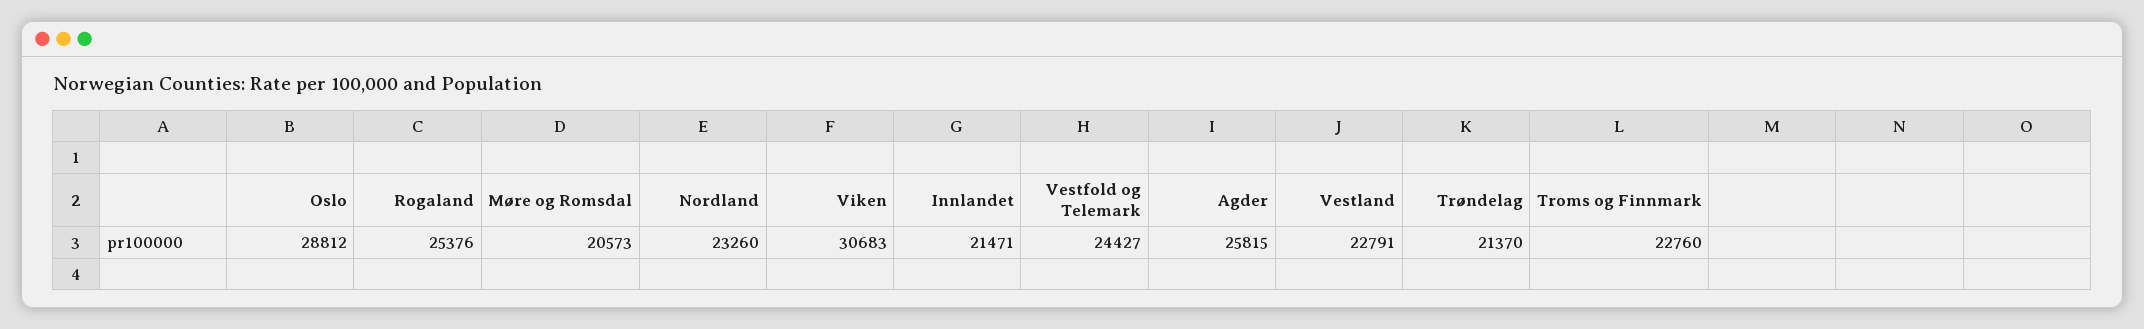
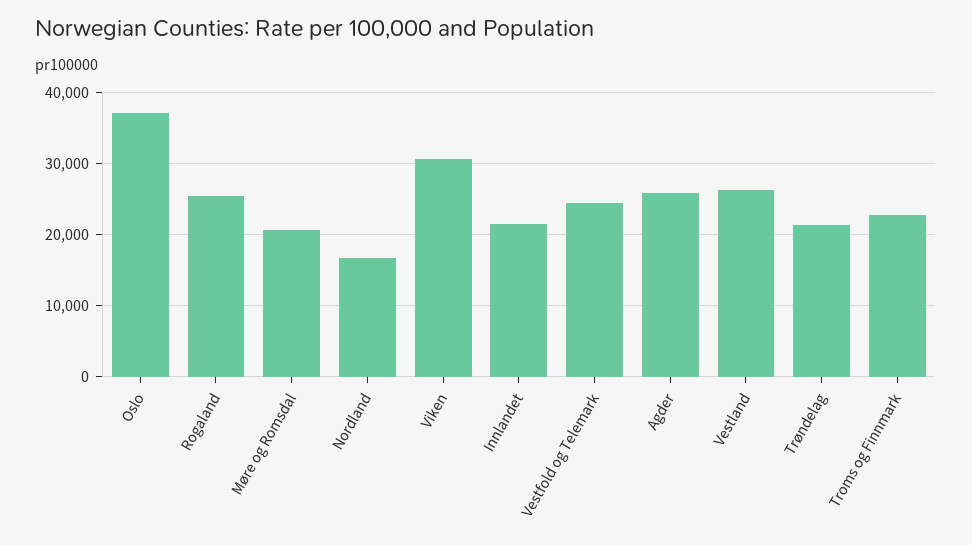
  {
-   "Oslo": 28812,
+   "Oslo": 37000,
    "Rogaland": 25376,
    "Møre og Romsdal": 20573,
-   "Nordland": 23260,
+   "Nordland": 17000,
    "Viken": 30683,
    "Innlandet": 21471,
    "Vestfold og Telemark": 24427,
    "Agder": 25815,
-   "Vestland": 22791,
+   "Vestland": 26000,
    "Trøndelag": 21370,
    "Troms og Finnmark": 22760
  }

